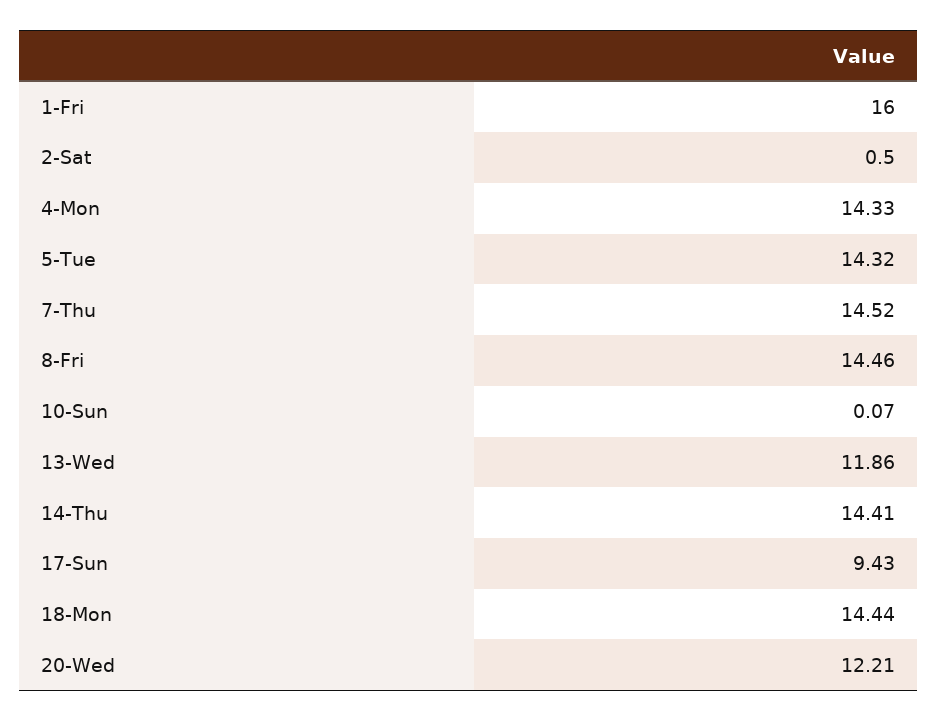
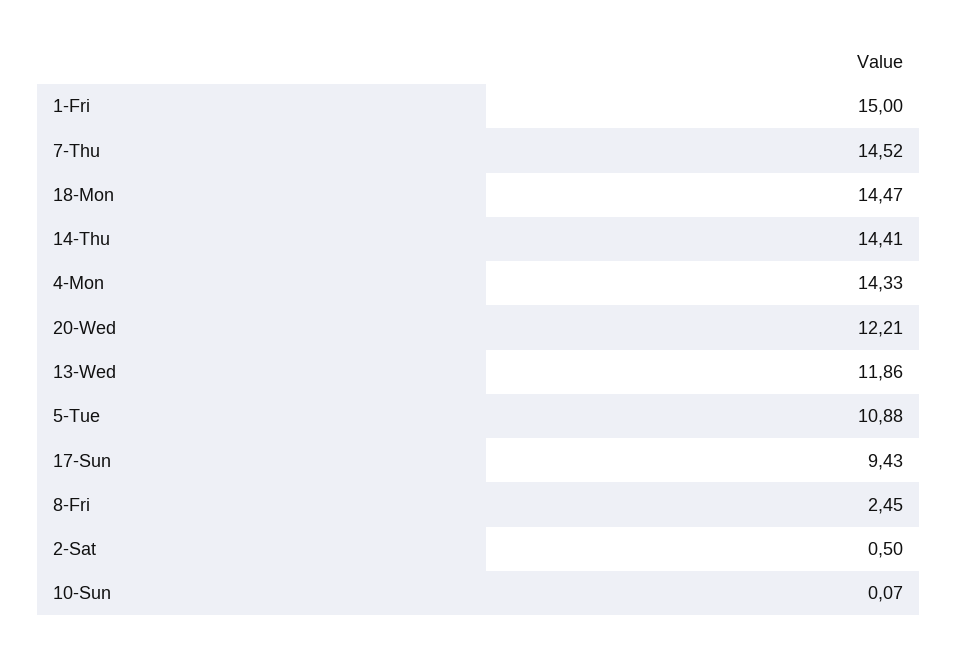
  {
-   "1-Fri": 16,
+   "1-Fri": 15,
    "2-Sat": 0.5,
    "4-Mon": 14.33,
-   "5-Tue": 14.32,
+   "5-Tue": 10.88,
    "7-Thu": 14.52,
-   "8-Fri": 14.46,
+   "8-Fri": 2.45,
    "10-Sun": 0.07,
    "13-Wed": 11.86,
    "14-Thu": 14.41,
    "17-Sun": 9.43,
-   "18-Mon": 14.44,
+   "18-Mon": 14.47,
    "20-Wed": 12.21
  }

